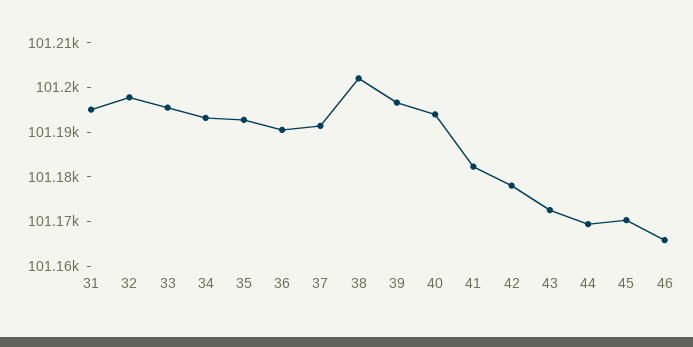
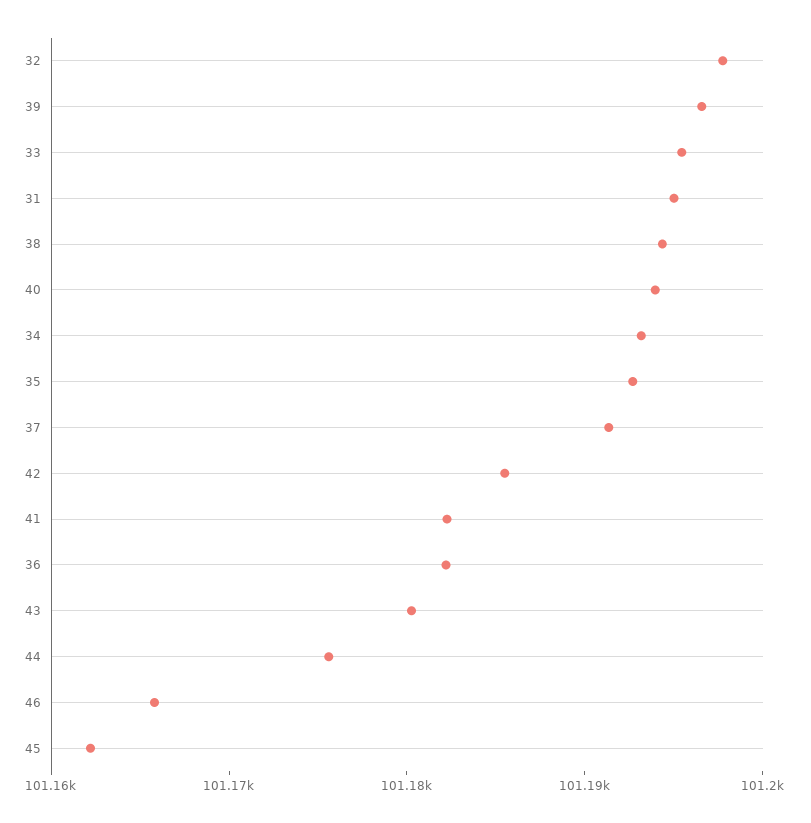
  {
    "31": 101196,
    "32": 101198,
    "33": 101196,
    "34": 101194,
    "35": 101192,
-   "36": 101190,
+   "36": 101182,
    "37": 101192,
-   "38": 101202,
+   "38": 101194,
    "39": 101196,
    "40": 101194,
    "41": 101182,
-   "42": 101178,
+   "42": 101186,
-   "43": 101172,
+   "43": 101180,
-   "44": 101170,
+   "44": 101176,
-   "45": 101170,
+   "45": 101162,
    "46": 101166
  }

